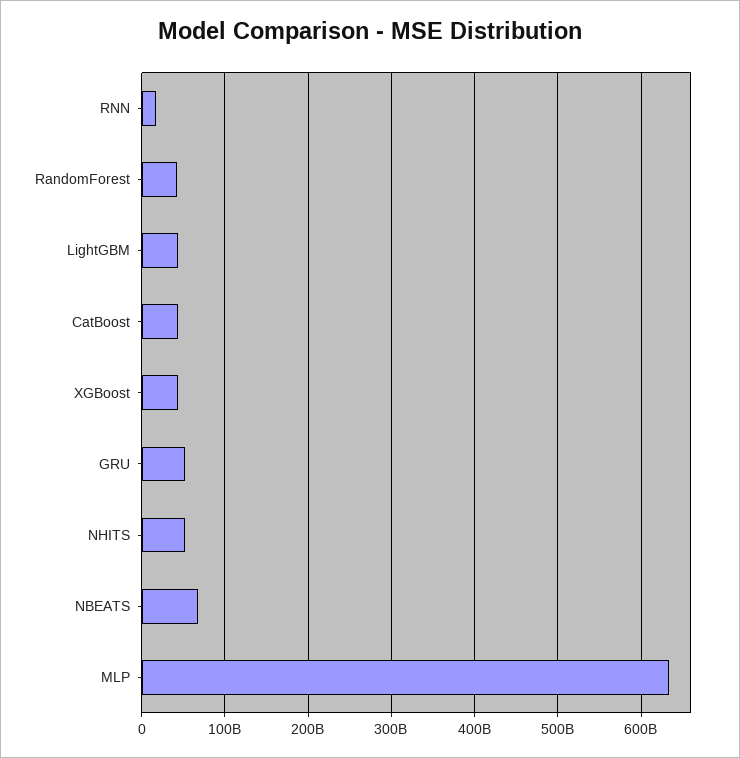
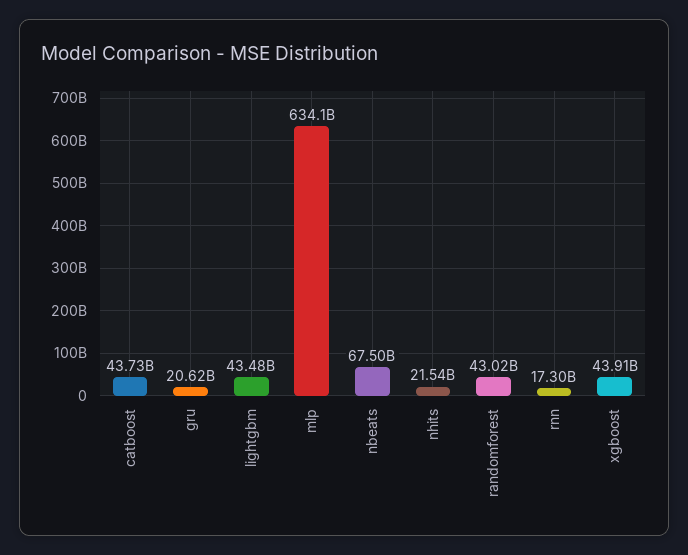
  {
    "RNN": 17300000000,
    "RandomForest": 43020000000,
    "LightGBM": 43480000000,
    "CatBoost": 43730000000,
    "XGBoost": 43910000000,
-   "GRU": 50000000000,
+   "GRU": 20620000000,
-   "NHITS": 50000000000,
+   "NHITS": 21540000000,
    "NBEATS": 67500000000,
    "MLP": 634100000000
  }

